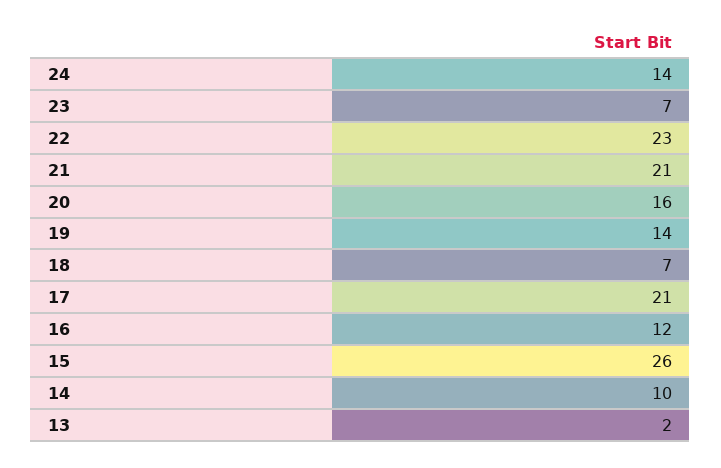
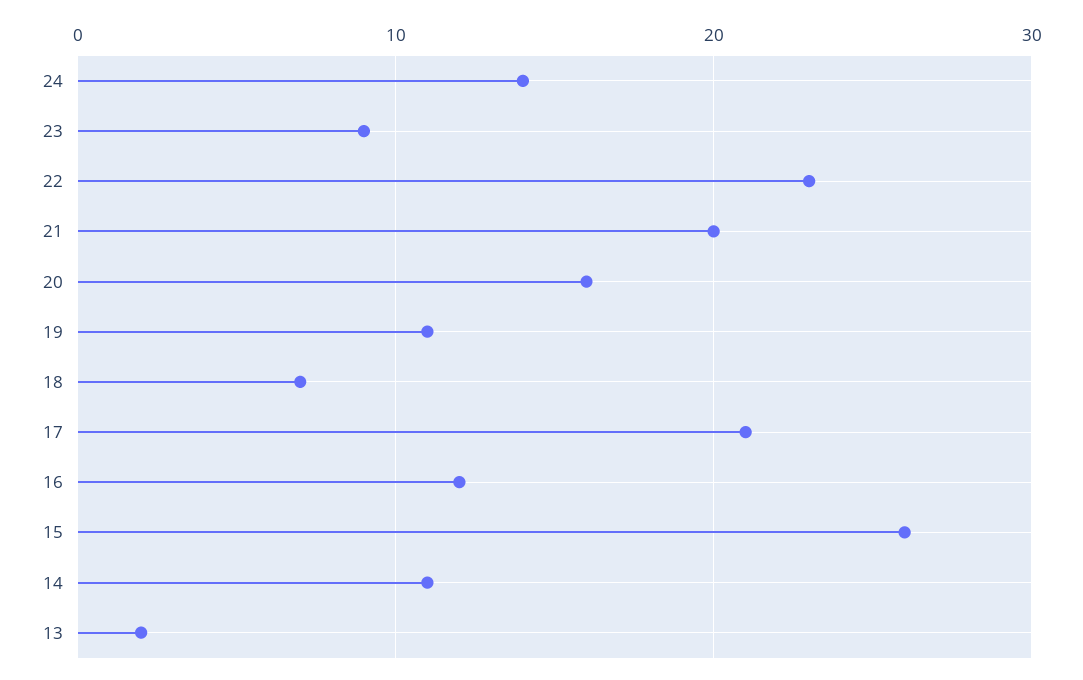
  {
    "24": 14,
-   "23": 7,
+   "23": 9,
    "22": 23,
-   "21": 21,
+   "21": 20,
    "20": 16,
-   "19": 14,
+   "19": 11,
    "18": 7,
    "17": 21,
    "16": 12,
    "15": 26,
-   "14": 10,
+   "14": 11,
    "13": 2
  }

